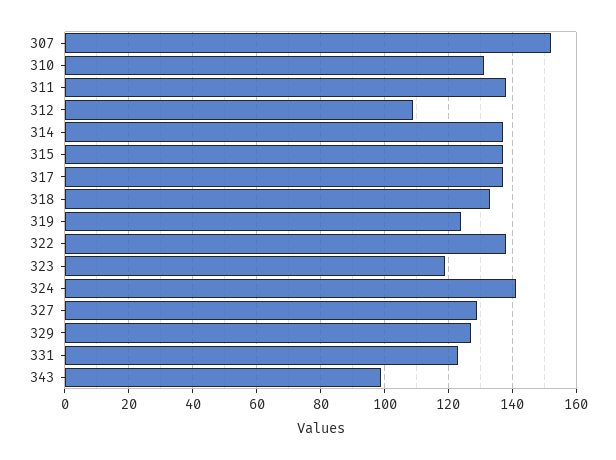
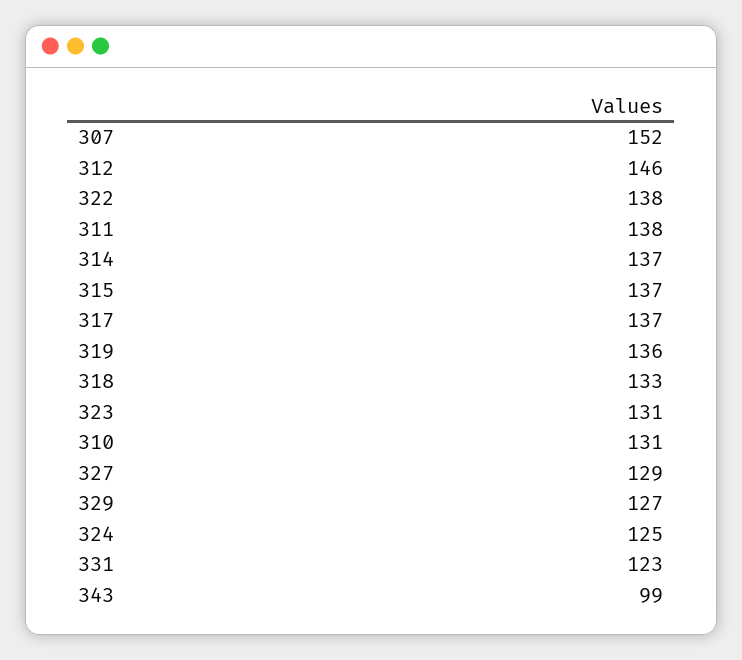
  {
    "307": 152,
    "310": 131,
    "311": 138,
-   "312": 110,
+   "312": 146,
    "314": 137,
    "315": 137,
    "317": 137,
    "318": 133,
-   "319": 125,
+   "319": 136,
    "322": 138,
-   "323": 120,
+   "323": 131,
-   "324": 140,
+   "324": 125,
    "327": 129,
    "329": 127,
    "331": 123,
    "343": 99
  }

